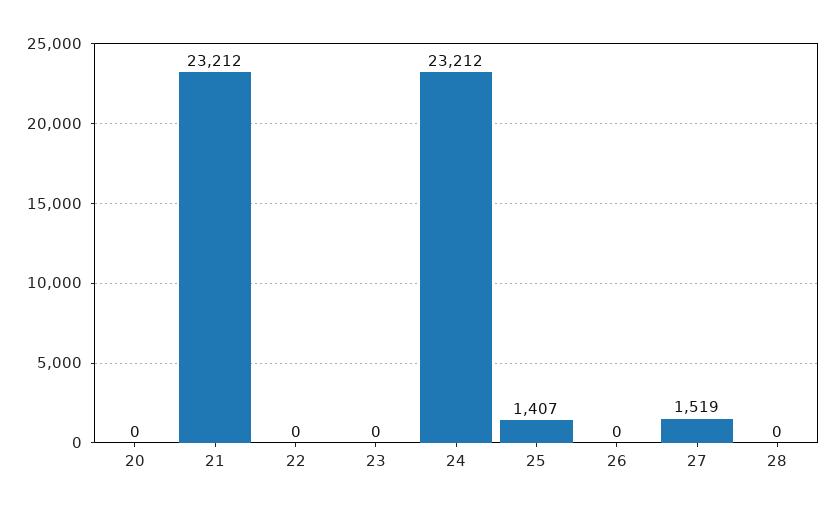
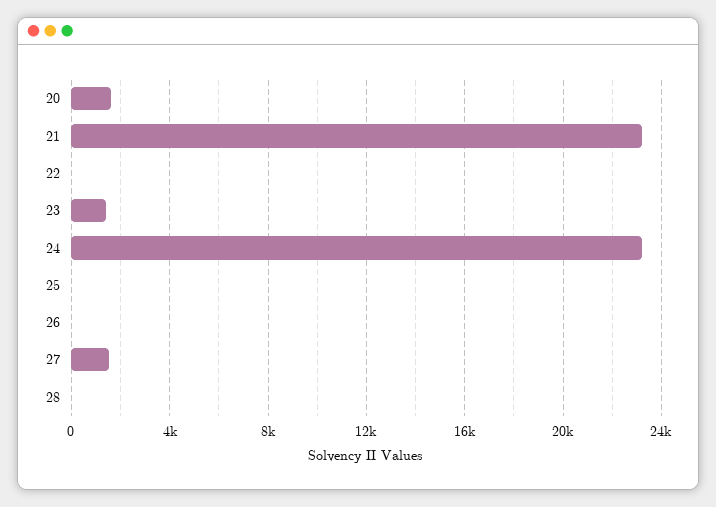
  {
-   "20": 0,
+   "20": 1500,
    "21": 23212,
    "22": 0,
-   "23": 0,
+   "23": 1500,
    "24": 23212,
-   "25": 1407,
+   "25": 0,
    "26": 0,
    "27": 1519,
    "28": 0
  }

